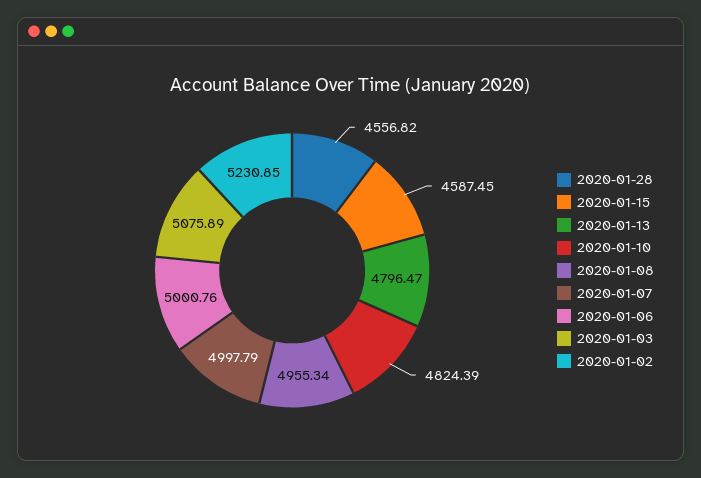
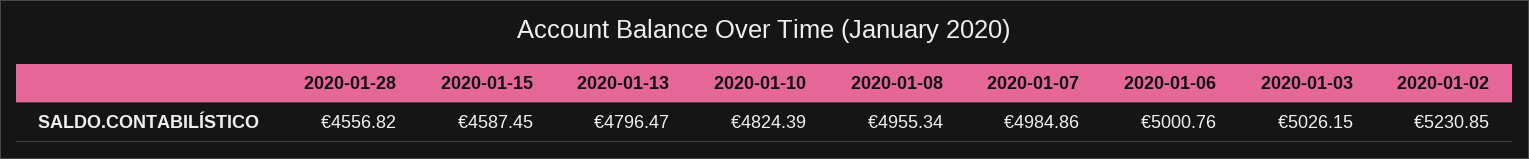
  {
    "2020-01-28": 4556.82,
    "2020-01-15": 4587.45,
    "2020-01-13": 4796.47,
    "2020-01-10": 4824.39,
    "2020-01-08": 4955.34,
-   "2020-01-07": 4997.79,
+   "2020-01-07": 4984.86,
    "2020-01-06": 5000.76,
-   "2020-01-03": 5075.89,
+   "2020-01-03": 5026.15,
    "2020-01-02": 5230.85
  }

